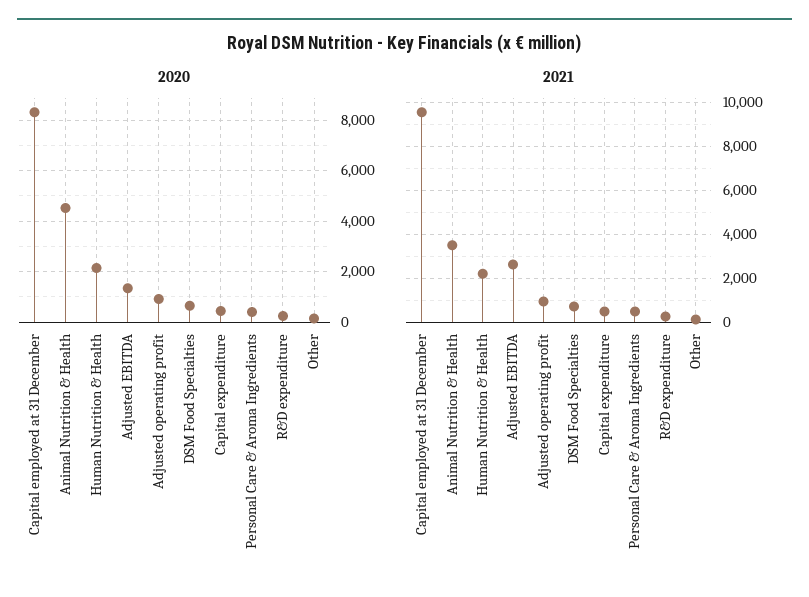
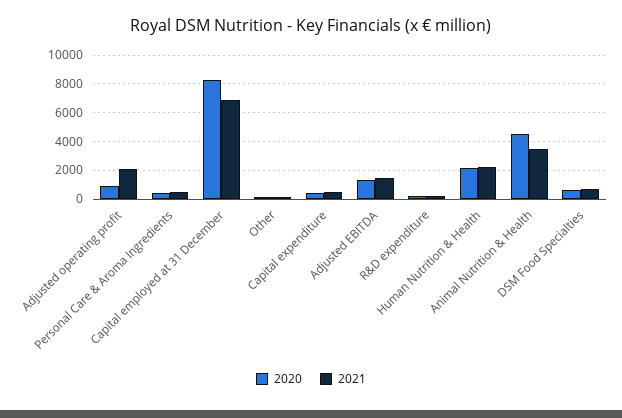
  {
    "2020": {
      "Capital employed at 31 December": 8250,
      "Animal Nutrition & Health": 4500,
      "Human Nutrition & Health": 2250,
      "Adjusted EBITDA": 1250,
      "Adjusted operating profit": 1000,
      "DSM Food Specialties": 750,
      "Capital expenditure": 500,
      "Personal Care & Aroma Ingredients": 500,
      "R&D expenditure": 250,
      "Other": 250
    },
    "2021": {
-     "Capital employed at 31 December": 9500,
+     "Capital employed at 31 December": 7000,
      "Animal Nutrition & Health": 3500,
      "Human Nutrition & Health": 2000,
-     "Adjusted EBITDA": 2500,
+     "Adjusted EBITDA": 1500,
-     "Adjusted operating profit": 1000,
+     "Adjusted operating profit": 2000,
      "DSM Food Specialties": 500,
      "Capital expenditure": 500,
      "Personal Care & Aroma Ingredients": 500,
      "R&D expenditure": 500,
      "Other": 0
    }
  }

